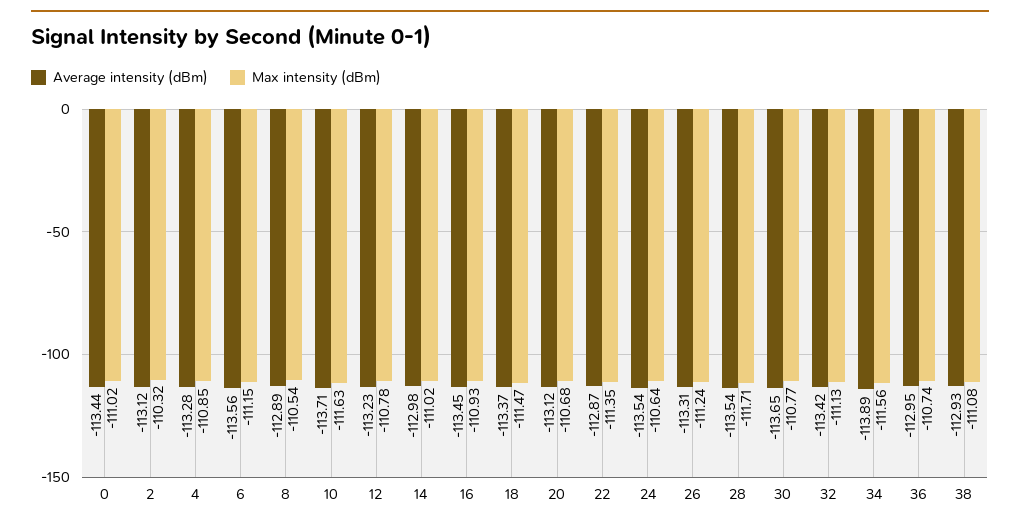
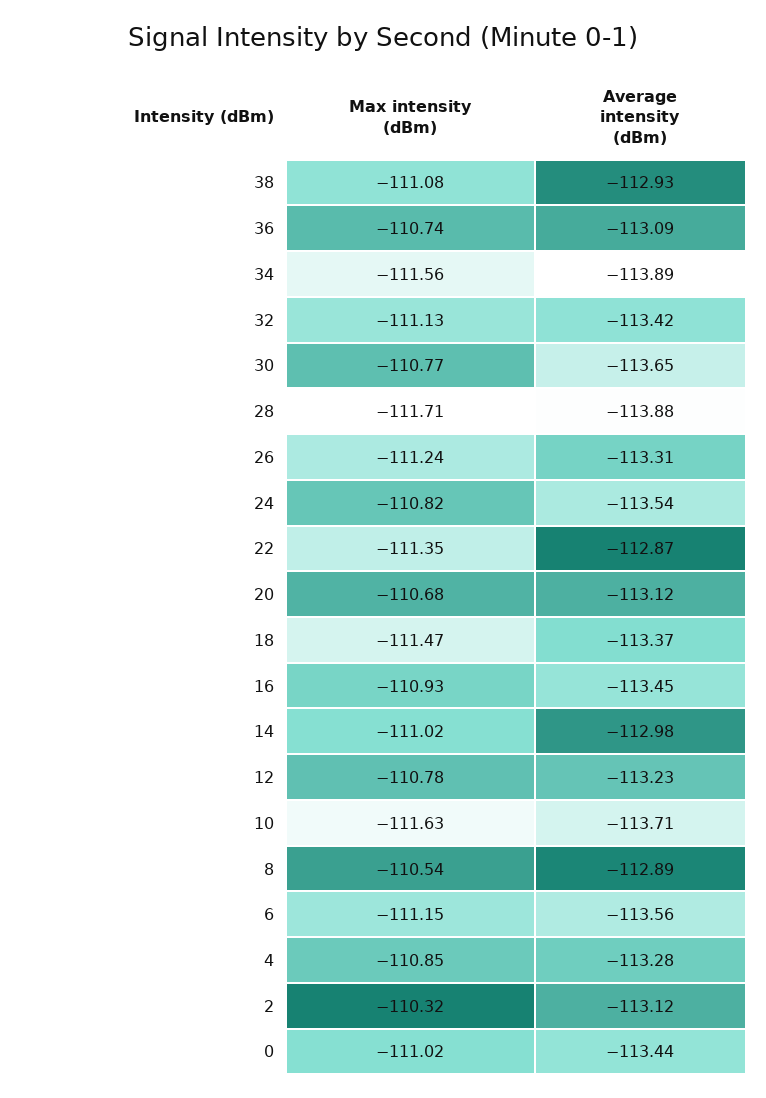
  {
    "Average intensity (dBm)": {
      "0": -113.44,
      "2": -113.12,
      "4": -113.28,
      "6": -113.56,
      "8": -112.89,
      "10": -113.71,
      "12": -113.23,
      "14": -112.98,
      "16": -113.45,
      "18": -113.37,
      "20": -113.12,
      "22": -112.87,
      "24": -113.54,
      "26": -113.31,
-     "28": -113.54,
+     "28": -113.88,
      "30": -113.65,
      "32": -113.42,
      "34": -113.89,
-     "36": -112.95,
+     "36": -113.09,
      "38": -112.93
    },
    "Max intensity (dBm)": {
      "0": -111.02,
      "2": -110.32,
      "4": -110.85,
      "6": -111.15,
      "8": -110.54,
      "10": -111.63,
      "12": -110.78,
      "14": -111.02,
      "16": -110.93,
      "18": -111.47,
      "20": -110.68,
      "22": -111.35,
-     "24": -110.64,
+     "24": -110.82,
      "26": -111.24,
      "28": -111.71,
      "30": -110.77,
      "32": -111.13,
      "34": -111.56,
      "36": -110.74,
      "38": -111.08
    }
  }

